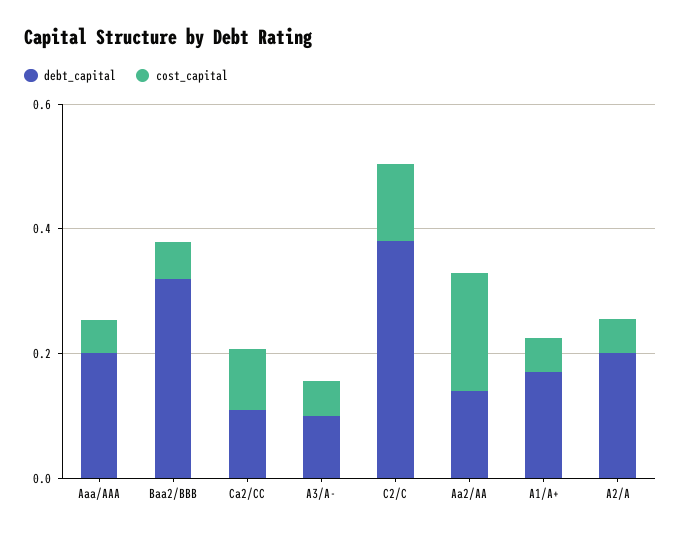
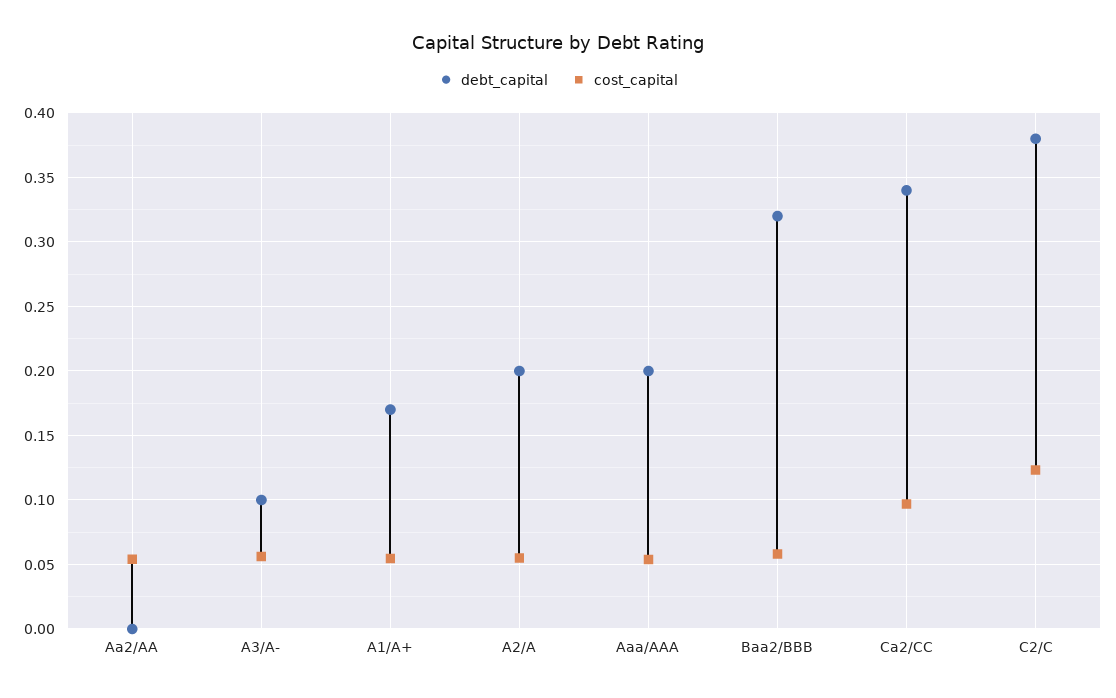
  {
    "debt_capital": {
      "Aaa/AAA": 0.2,
      "Baa2/BBB": 0.32,
-     "Ca2/CC": 0.1,
+     "Ca2/CC": 0.34,
      "A3/A-": 0.1,
      "C2/C": 0.38,
-     "Aa2/AA": 0.15,
+     "Aa2/AA": 0,
      "A1/A+": 0.17,
      "A2/A": 0.2
    },
    "cost_capital": {
      "Aaa/AAA": 0.055,
      "Baa2/BBB": 0.06,
      "Ca2/CC": 0.095,
      "A3/A-": 0.055,
      "C2/C": 0.125,
-     "Aa2/AA": 0.2,
+     "Aa2/AA": 0.055,
      "A1/A+": 0.055,
      "A2/A": 0.055
    }
  }

